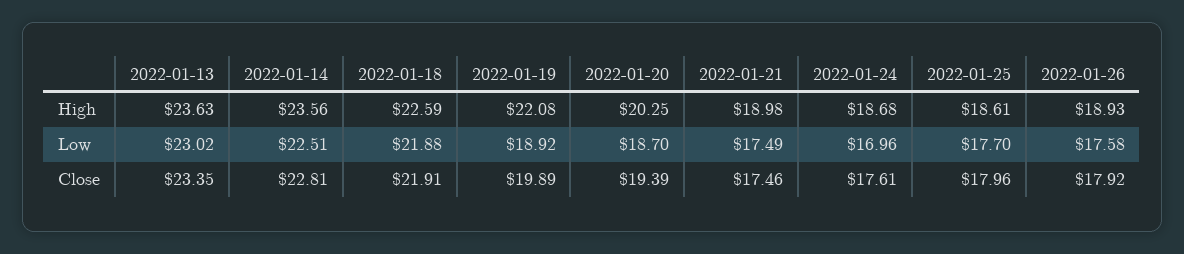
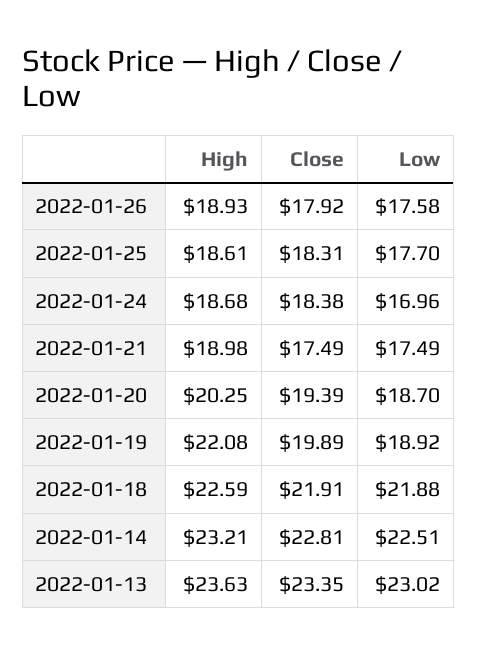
  {
    "2022-01-13": {
      "High": 23.63,
      "Low": 23.02,
      "Close": 23.35
    },
    "2022-01-14": {
-     "High": 23.56,
+     "High": 23.21,
      "Low": 22.51,
      "Close": 22.81
    },
    "2022-01-18": {
      "High": 22.59,
      "Low": 21.88,
      "Close": 21.91
    },
    "2022-01-19": {
      "High": 22.08,
      "Low": 18.92,
      "Close": 19.89
    },
    "2022-01-20": {
      "High": 20.25,
      "Low": 18.7,
      "Close": 19.39
    },
    "2022-01-21": {
      "High": 18.98,
      "Low": 17.49,
-     "Close": 17.46
+     "Close": 17.49
    },
    "2022-01-24": {
      "High": 18.68,
      "Low": 16.96,
-     "Close": 17.61
+     "Close": 18.38
    },
    "2022-01-25": {
      "High": 18.61,
      "Low": 17.7,
-     "Close": 17.96
+     "Close": 18.31
    },
    "2022-01-26": {
      "High": 18.93,
      "Low": 17.58,
      "Close": 17.92
    }
  }

